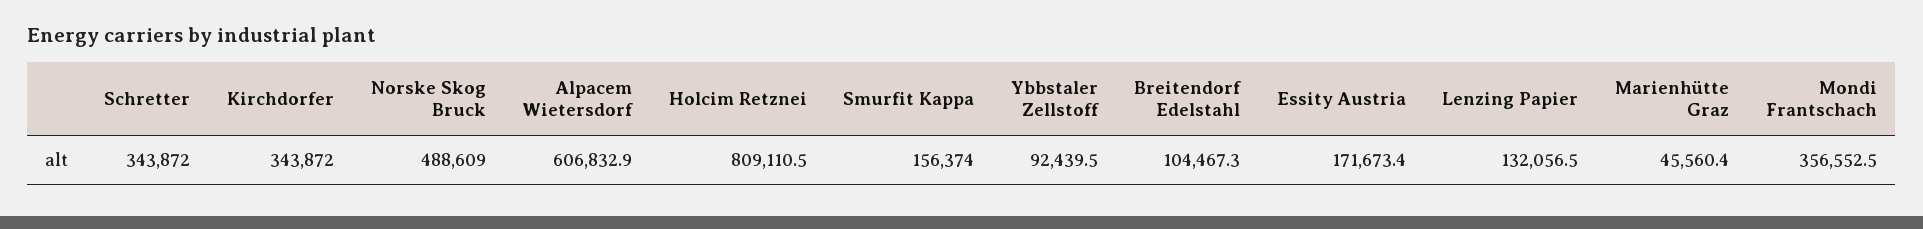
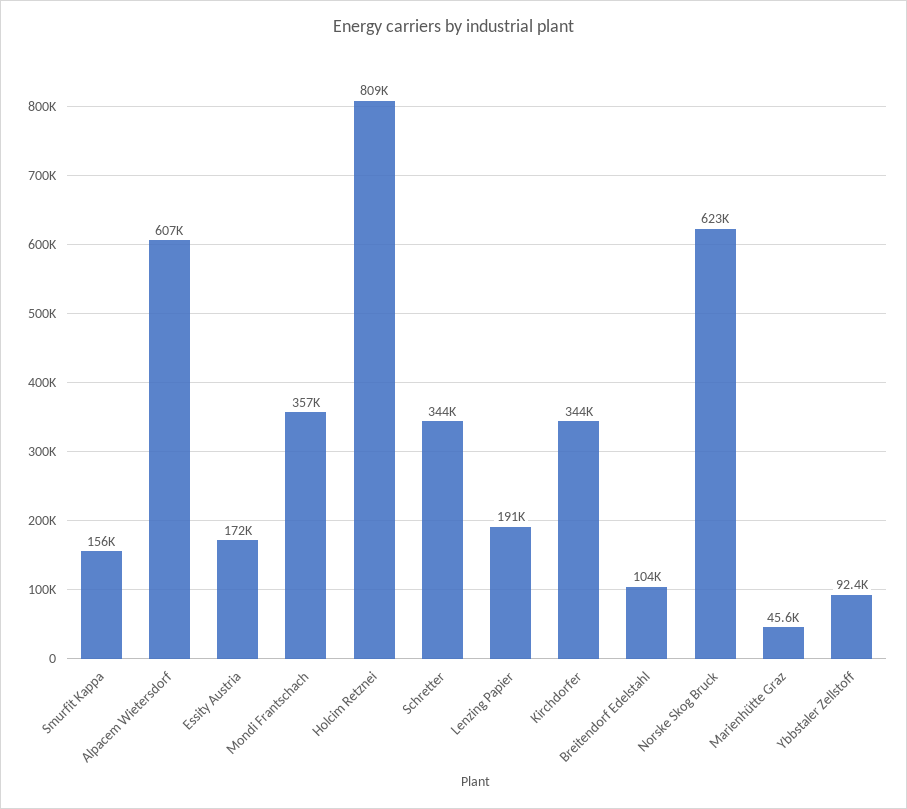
  {
    "Schretter": 343872,
    "Kirchdorfer": 343872,
-   "Norske Skog Bruck": 488609,
+   "Norske Skog Bruck": 623000,
    "Alpacem Wietersdorf": 606832.9,
    "Holcim Retznei": 809110.5,
    "Smurfit Kappa": 156374,
    "Ybbstaler Zellstoff": 92439.5,
    "Breitendorf Edelstahl": 104467.3,
    "Essity Austria": 171673.4,
-   "Lenzing Papier": 132056.5,
+   "Lenzing Papier": 191000,
    "Marienhütte Graz": 45560.4,
    "Mondi Frantschach": 356552.5
  }

